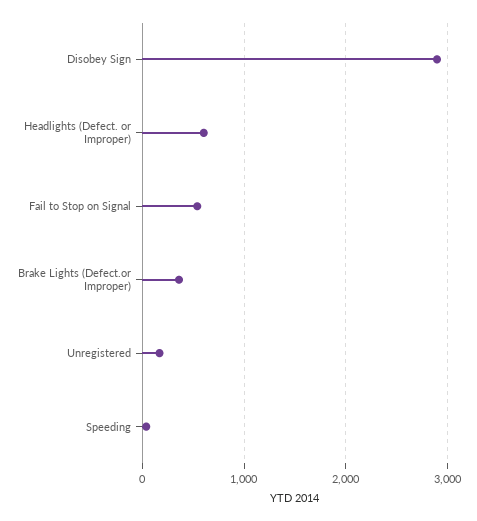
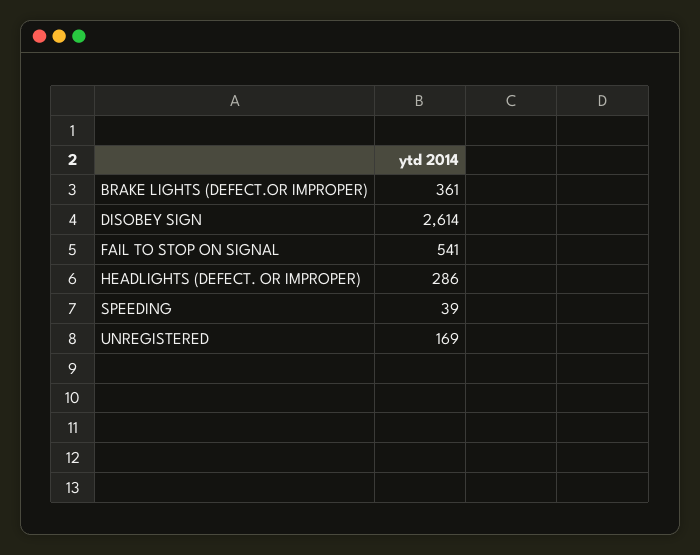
  {
-   "Disobey Sign": 2900,
+   "Disobey Sign": 2614,
-   "Headlights (Defect. or Improper)": 600,
+   "Headlights (Defect. or Improper)": 286,
    "Fail to Stop on Signal": 541,
    "Brake Lights (Defect.or Improper)": 361,
    "Unregistered": 169,
    "Speeding": 39
  }

